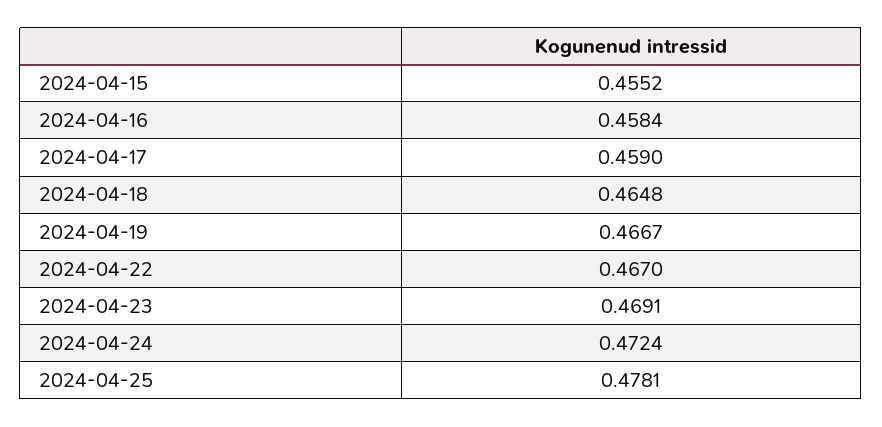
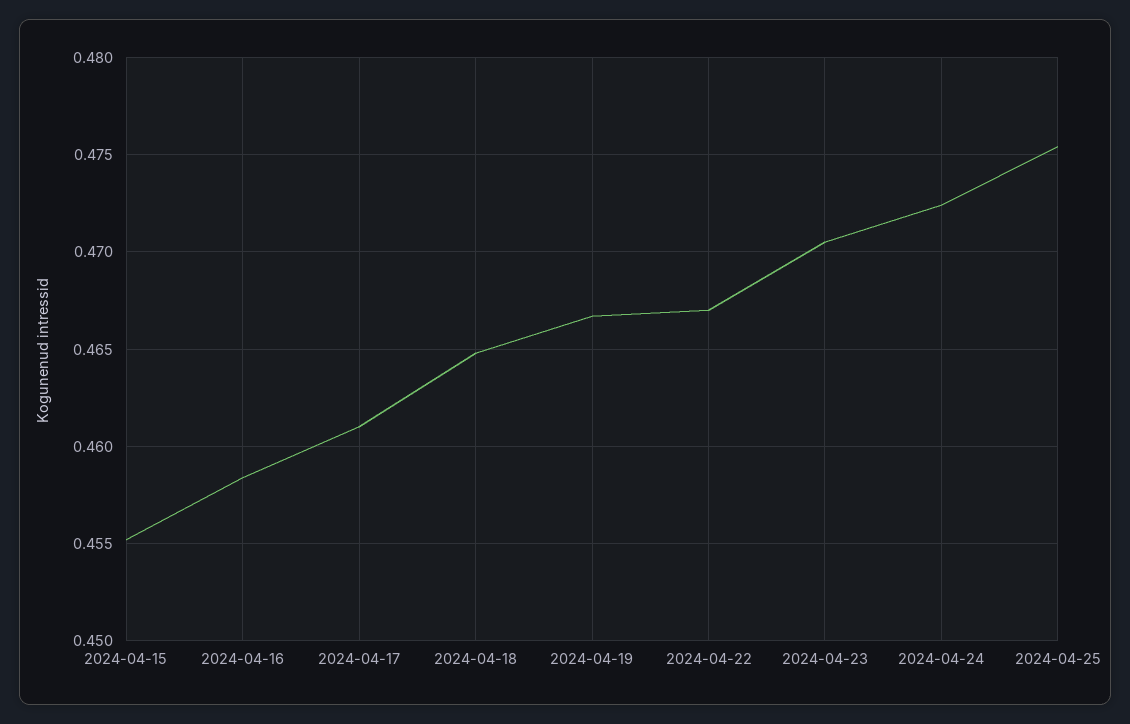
  {
    "2024-04-15": 0.4552,
    "2024-04-16": 0.4584,
-   "2024-04-17": 0.459,
+   "2024-04-17": 0.461,
    "2024-04-18": 0.4648,
    "2024-04-19": 0.4667,
    "2024-04-22": 0.467,
-   "2024-04-23": 0.4691,
+   "2024-04-23": 0.4705,
    "2024-04-24": 0.4724,
-   "2024-04-25": 0.4781
+   "2024-04-25": 0.4755
  }

